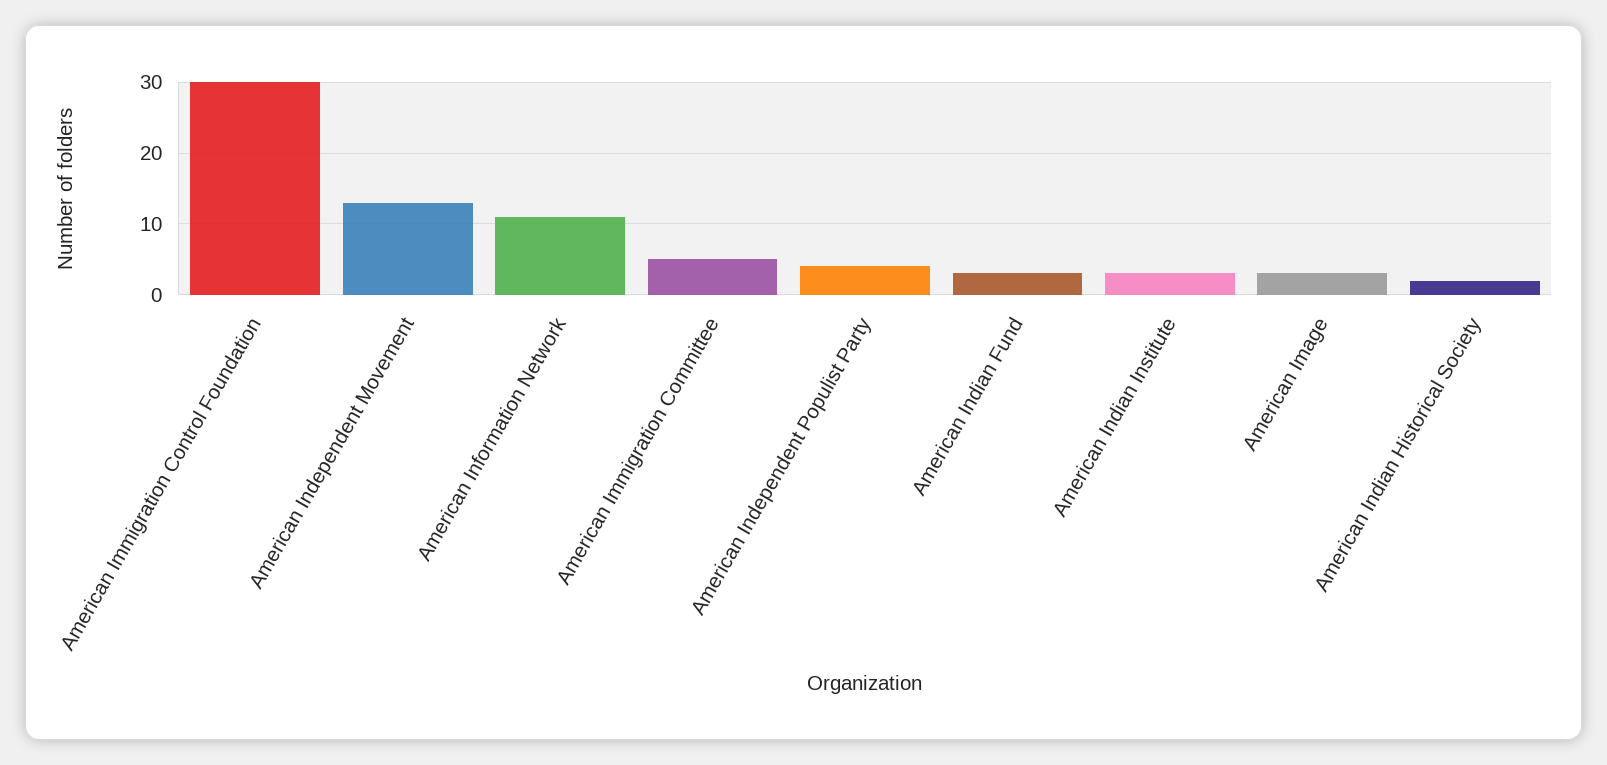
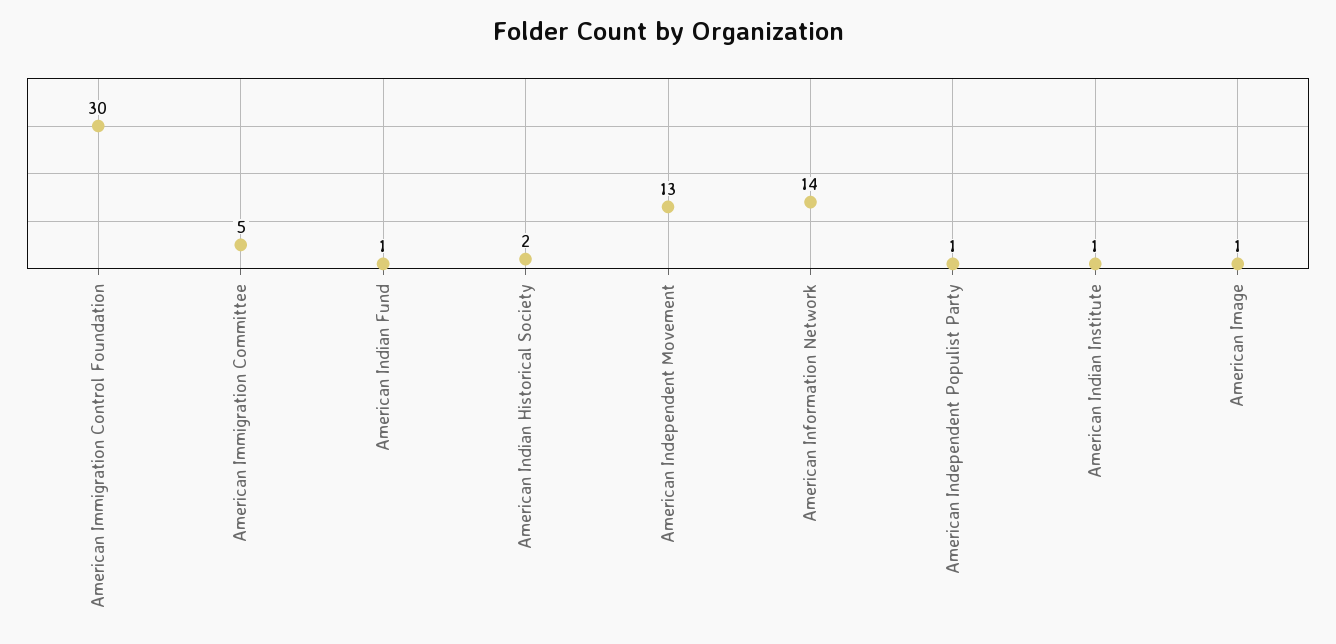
  {
    "American Immigration Control Foundation": 30,
    "American Independent Movement": 13,
-   "American Information Network": 11,
+   "American Information Network": 14,
    "American Immigration Committee": 5,
-   "American Independent Populist Party": 4,
+   "American Independent Populist Party": 1,
-   "American Indian Fund": 3,
+   "American Indian Fund": 1,
-   "American Indian Institute": 3,
+   "American Indian Institute": 1,
-   "American Image": 3,
+   "American Image": 1,
    "American Indian Historical Society": 2
  }

